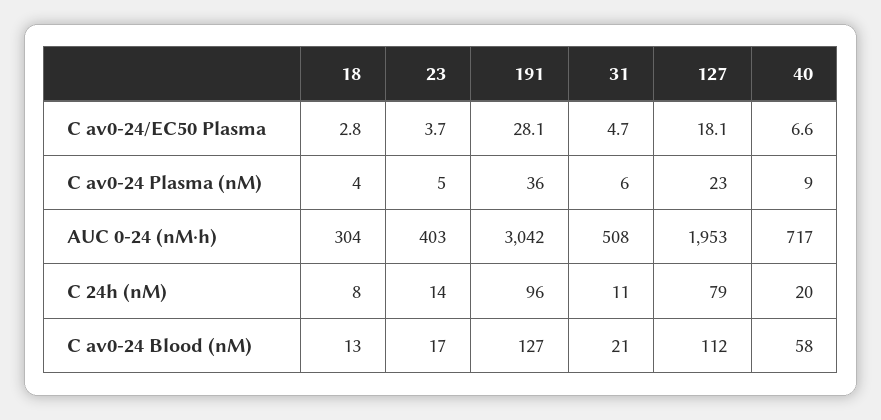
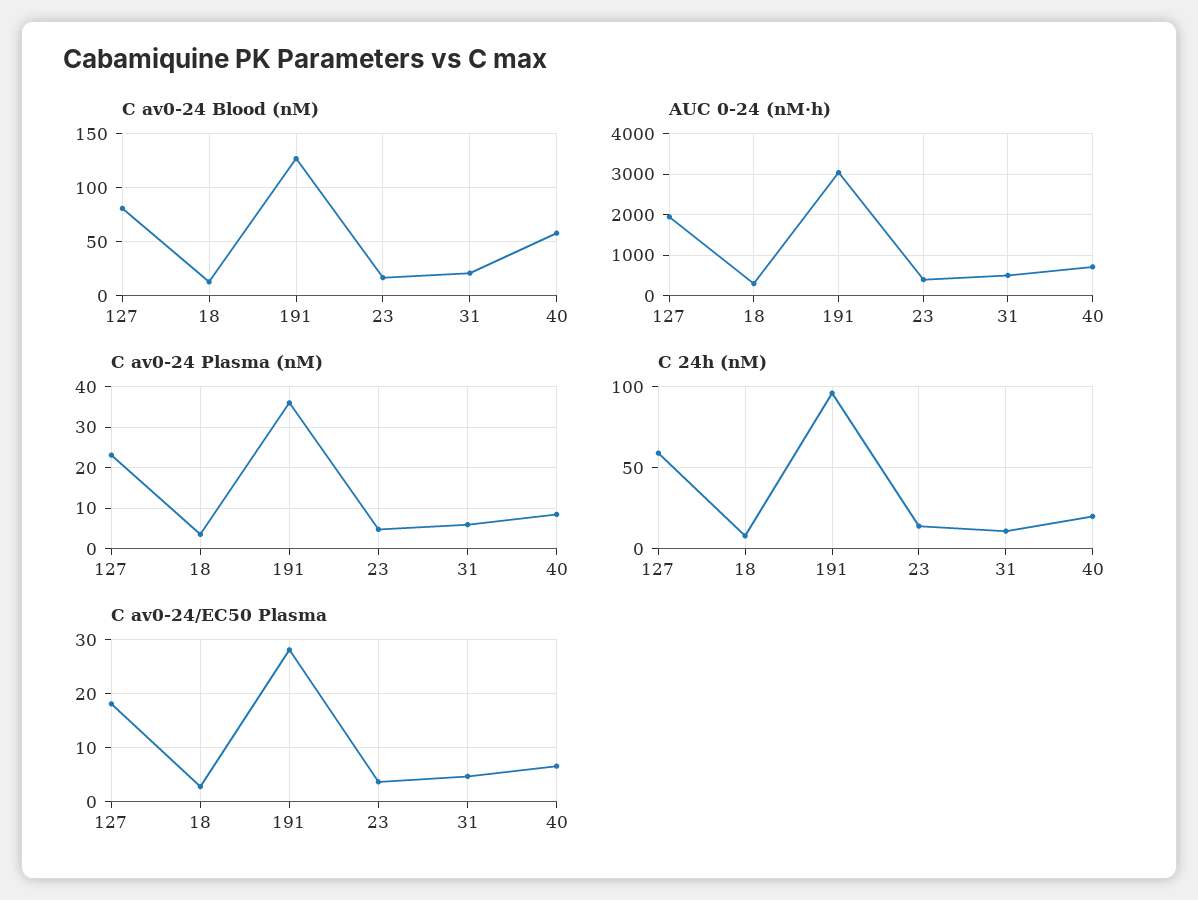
  {
    "C av0-24/EC50 Plasma": {
      "18": 2.8,
      "23": 3.7,
      "191": 28.1,
      "31": 4.7,
      "127": 18.1,
      "40": 6.6
    },
    "C av0-24 Plasma (nM)": {
      "18": 4,
      "23": 5,
      "191": 36,
      "31": 6,
      "127": 23,
      "40": 9
    },
    "AUC 0-24 (nM·h)": {
      "18": 304,
      "23": 403,
      "191": 3042,
      "31": 508,
      "127": 1953,
      "40": 717
    },
    "C 24h (nM)": {
      "18": 8,
      "23": 14,
      "191": 96,
      "31": 11,
-     "127": 79,
+     "127": 60,
      "40": 20
    },
    "C av0-24 Blood (nM)": {
      "18": 13,
      "23": 17,
      "191": 127,
      "31": 21,
-     "127": 112,
+     "127": 80,
      "40": 58
    }
  }

